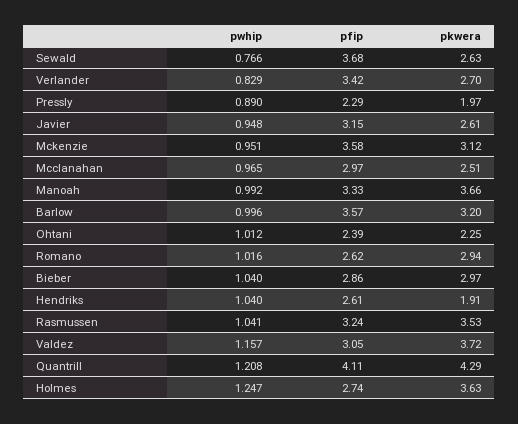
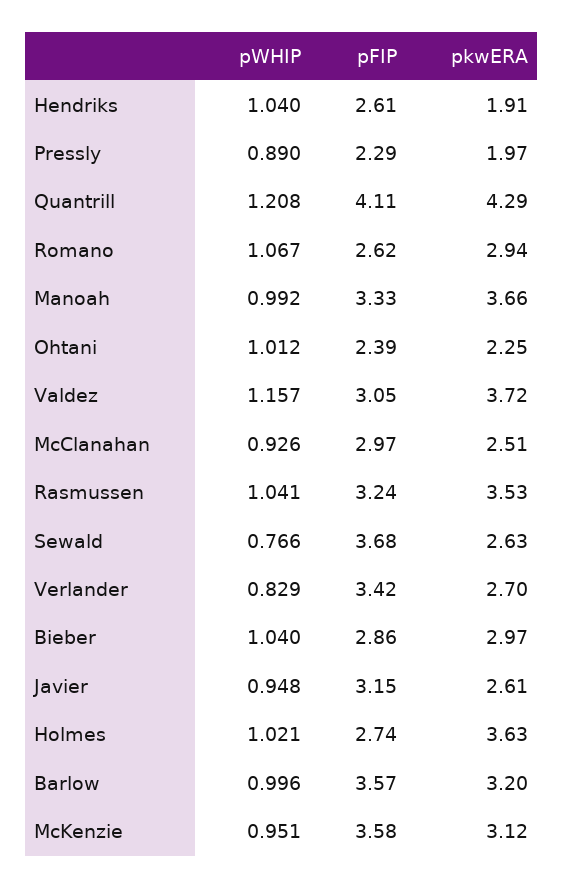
  {
    "pwhip": {
      "Sewald": 0.766,
      "Verlander": 0.829,
      "Pressly": 0.89,
      "Javier": 0.948,
      "Mckenzie": 0.951,
-     "Mcclanahan": 0.965,
+     "Mcclanahan": 0.926,
      "Manoah": 0.992,
      "Barlow": 0.996,
      "Ohtani": 1.012,
-     "Romano": 1.016,
+     "Romano": 1.067,
      "Bieber": 1.04,
      "Hendriks": 1.04,
      "Rasmussen": 1.041,
      "Valdez": 1.157,
      "Quantrill": 1.208,
-     "Holmes": 1.247
+     "Holmes": 1.021
    },
    "pfip": {
      "Sewald": 3.68,
      "Verlander": 3.42,
      "Pressly": 2.29,
      "Javier": 3.15,
      "Mckenzie": 3.58,
      "Mcclanahan": 2.97,
      "Manoah": 3.33,
      "Barlow": 3.57,
      "Ohtani": 2.39,
      "Romano": 2.62,
      "Bieber": 2.86,
      "Hendriks": 2.61,
      "Rasmussen": 3.24,
      "Valdez": 3.05,
      "Quantrill": 4.11,
      "Holmes": 2.74
    },
    "pkwera": {
      "Sewald": 2.63,
      "Verlander": 2.7,
      "Pressly": 1.97,
      "Javier": 2.61,
      "Mckenzie": 3.12,
      "Mcclanahan": 2.51,
      "Manoah": 3.66,
      "Barlow": 3.2,
      "Ohtani": 2.25,
      "Romano": 2.94,
      "Bieber": 2.97,
      "Hendriks": 1.91,
      "Rasmussen": 3.53,
      "Valdez": 3.72,
      "Quantrill": 4.29,
      "Holmes": 3.63
    }
  }

